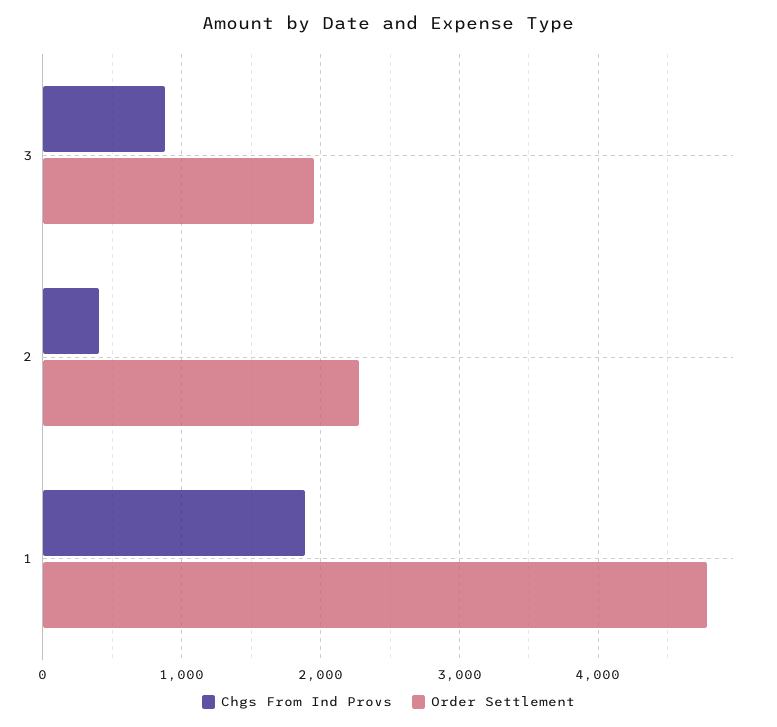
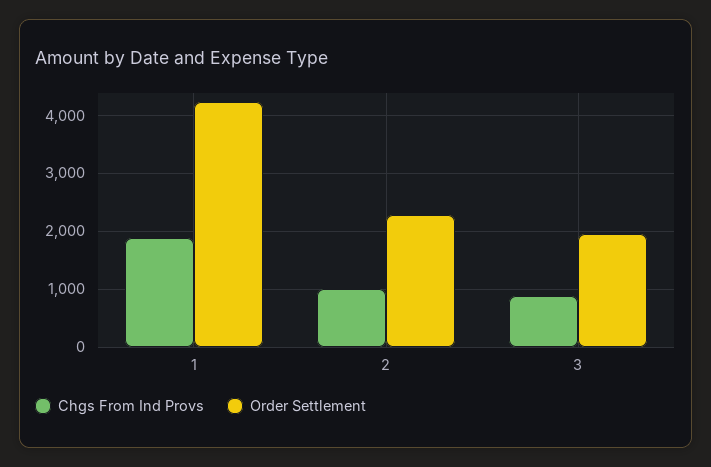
  {
    "Chgs From Ind Provs": {
      "3": 900,
-     "2": 400,
+     "2": 1000,
      "1": 1900
    },
    "Order Settlement": {
      "3": 1900,
      "2": 2300,
-     "1": 4800
+     "1": 4200
    }
  }

